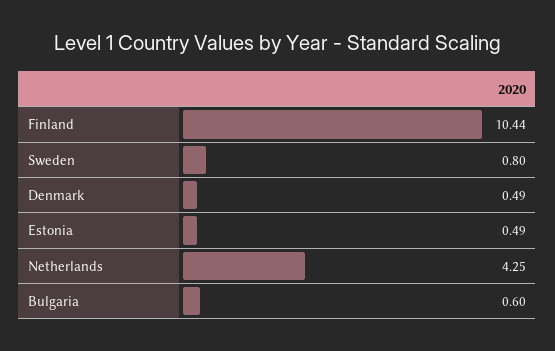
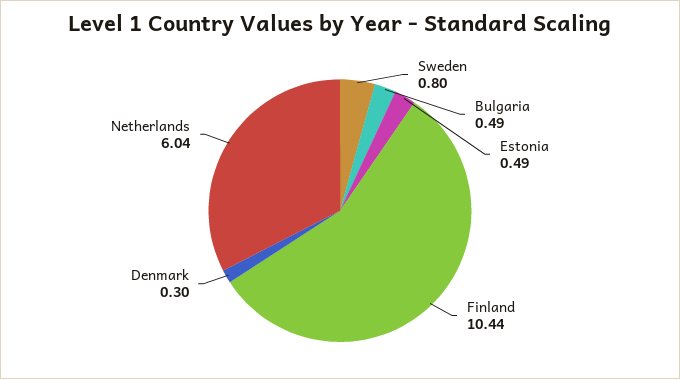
  {
    "Finland": 10.44,
    "Sweden": 0.8,
-   "Denmark": 0.49,
+   "Denmark": 0.3,
    "Estonia": 0.49,
-   "Netherlands": 4.25,
+   "Netherlands": 6.04,
-   "Bulgaria": 0.6
+   "Bulgaria": 0.49
  }

